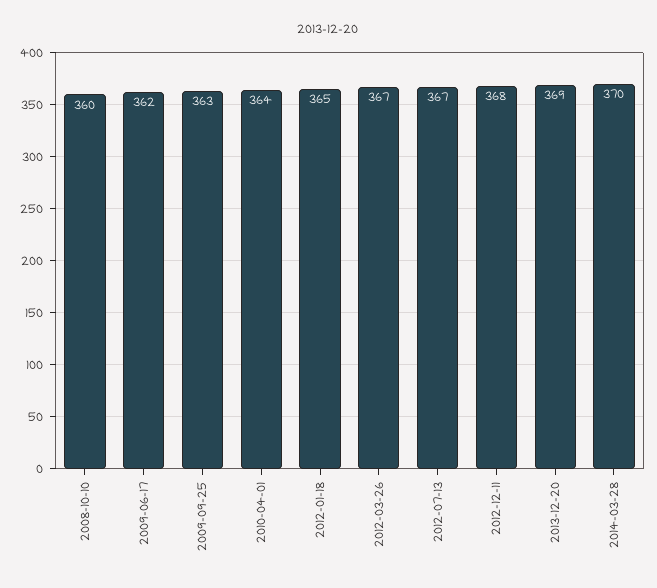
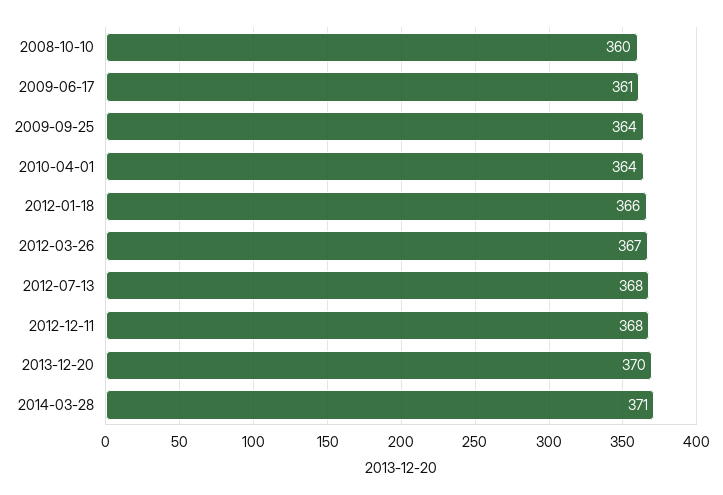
  {
    "2008-10-10": 360,
-   "2009-06-17": 362,
+   "2009-06-17": 361,
-   "2009-09-25": 363,
+   "2009-09-25": 364,
    "2010-04-01": 364,
-   "2012-01-18": 365,
+   "2012-01-18": 366,
    "2012-03-26": 367,
-   "2012-07-13": 367,
+   "2012-07-13": 368,
    "2012-12-11": 368,
-   "2013-12-20": 369,
+   "2013-12-20": 370,
-   "2014-03-28": 370
+   "2014-03-28": 371
  }

